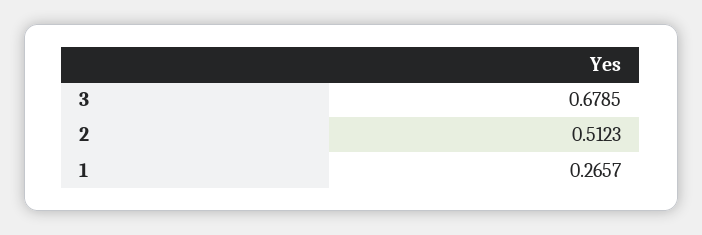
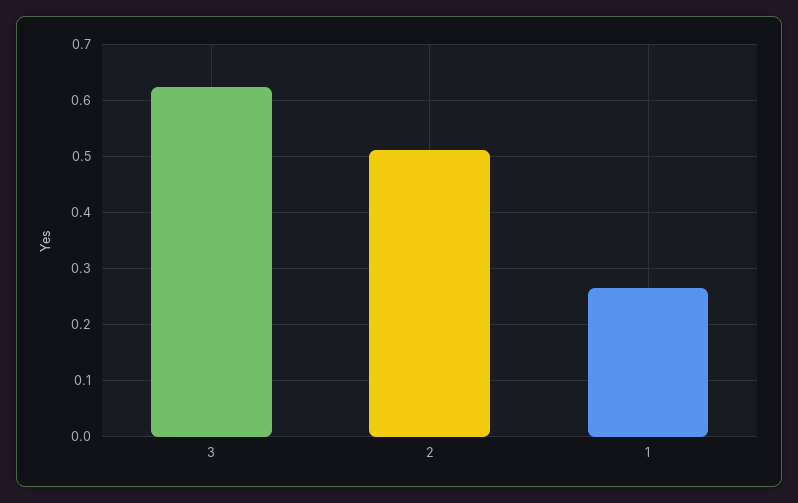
  {
-   "3": 0.6785,
+   "3": 0.62,
    "2": 0.5123,
    "1": 0.2657
  }

